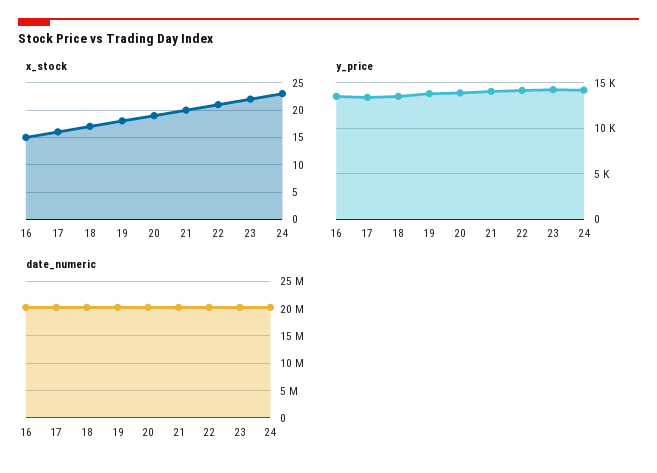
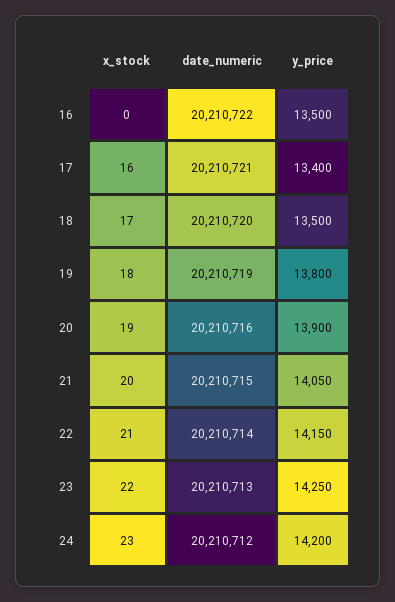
  {
    "x_stock": {
-     "16": 15,
+     "16": 0,
      "17": 16,
      "18": 17,
      "19": 18,
      "20": 19,
      "21": 20,
      "22": 21,
      "23": 22,
      "24": 23
    },
    "y_price": {
      "16": 13500,
      "17": 13400,
      "18": 13500,
      "19": 13800,
      "20": 13900,
      "21": 14050,
      "22": 14150,
      "23": 14250,
      "24": 14200
    },
    "date_numeric": {
      "16": 20210722,
      "17": 20210721,
      "18": 20210720,
      "19": 20210719,
      "20": 20210716,
      "21": 20210715,
      "22": 20210714,
      "23": 20210713,
      "24": 20210712
    }
  }

